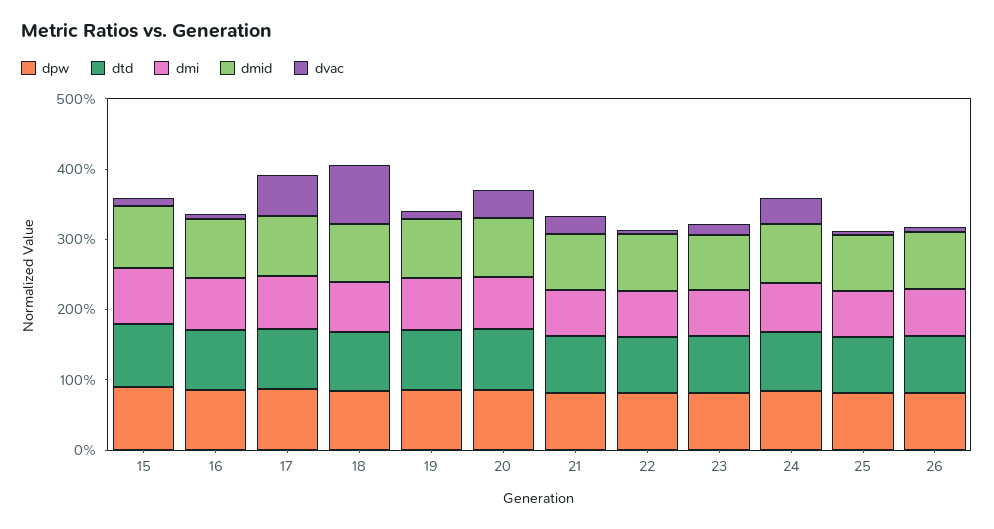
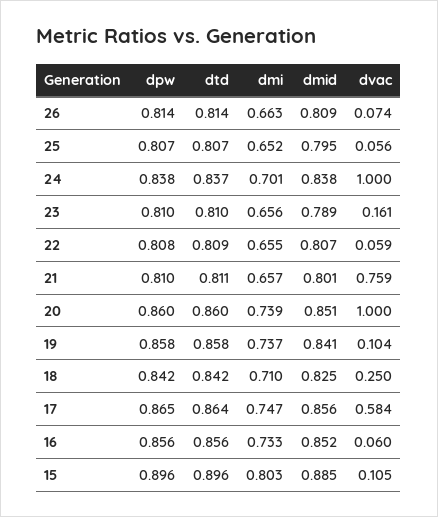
  {
    "dpw": {
      "15": 0.896,
      "16": 0.856,
      "17": 0.865,
      "18": 0.842,
      "19": 0.858,
      "20": 0.86,
      "21": 0.81,
      "22": 0.808,
      "23": 0.81,
      "24": 0.838,
      "25": 0.807,
      "26": 0.814
    },
    "dtd": {
      "15": 0.896,
      "16": 0.856,
      "17": 0.864,
      "18": 0.842,
      "19": 0.858,
      "20": 0.86,
      "21": 0.811,
      "22": 0.809,
      "23": 0.81,
      "24": 0.837,
      "25": 0.807,
      "26": 0.814
    },
    "dmi": {
      "15": 0.803,
      "16": 0.733,
      "17": 0.747,
      "18": 0.71,
      "19": 0.737,
      "20": 0.739,
      "21": 0.657,
      "22": 0.655,
      "23": 0.656,
      "24": 0.701,
      "25": 0.652,
      "26": 0.663
    },
    "dmid": {
      "15": 0.885,
      "16": 0.852,
      "17": 0.856,
      "18": 0.825,
      "19": 0.841,
      "20": 0.851,
      "21": 0.801,
      "22": 0.807,
      "23": 0.789,
      "24": 0.838,
      "25": 0.795,
      "26": 0.809
    },
    "dvac": {
      "15": 0.105,
      "16": 0.06,
      "17": 0.584,
-     "18": 0.8,
+     "18": 0.25,
      "19": 0.104,
-     "20": 0.4,
+     "20": 1,
-     "21": 0.2,
+     "21": 0.759,
      "22": 0.059,
      "23": 0.161,
-     "24": 0.4,
+     "24": 1,
      "25": 0.056,
      "26": 0.074
    }
  }

